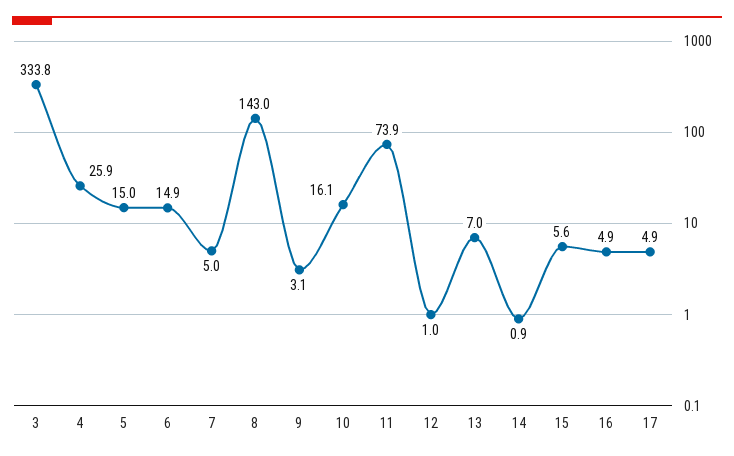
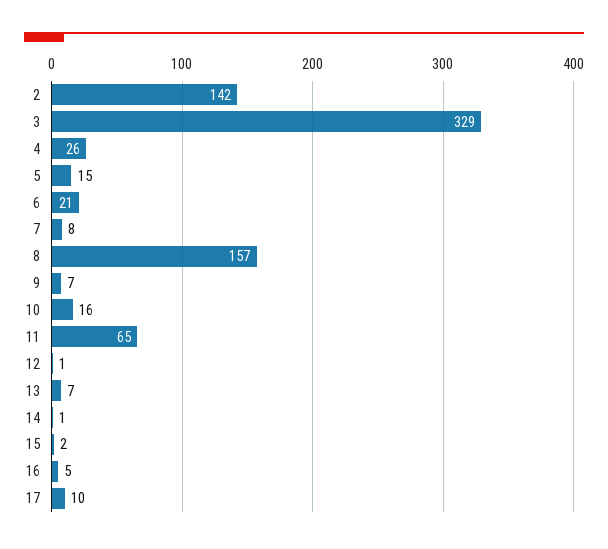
  {
-   "3": 333.8,
+   "3": 329,
    "4": 25.9,
    "5": 15,
-   "6": 14.9,
+   "6": 21,
-   "7": 5,
+   "7": 8,
-   "8": 143,
+   "8": 157,
-   "9": 3.1,
+   "9": 7,
    "10": 16.1,
-   "11": 73.9,
+   "11": 65,
    "12": 1,
    "13": 7,
    "14": 0.9,
-   "15": 5.6,
+   "15": 2,
    "16": 4.9,
-   "17": 4.9
+   "17": 10,
+   "2": 142
  }

